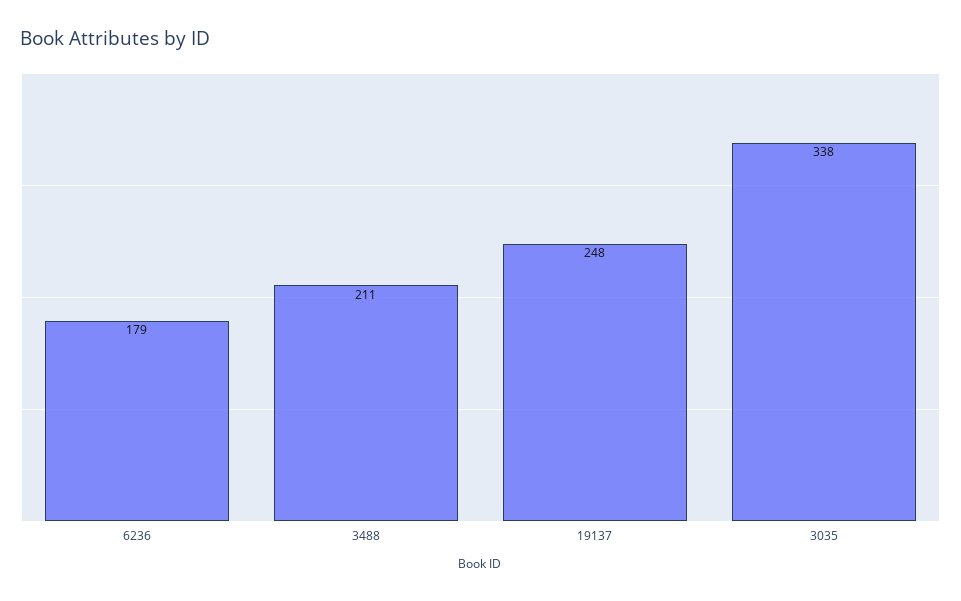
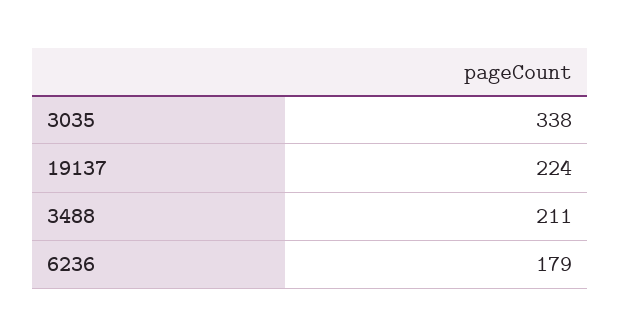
  {
    "6236": 179,
    "3488": 211,
-   "19137": 248,
+   "19137": 224,
    "3035": 338
  }

